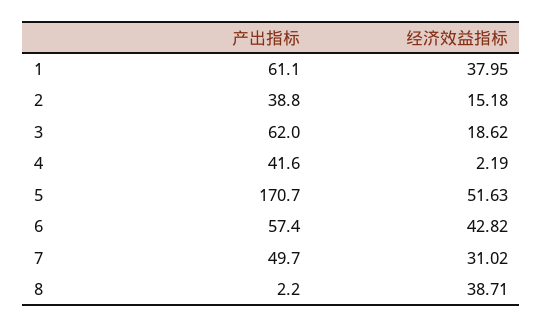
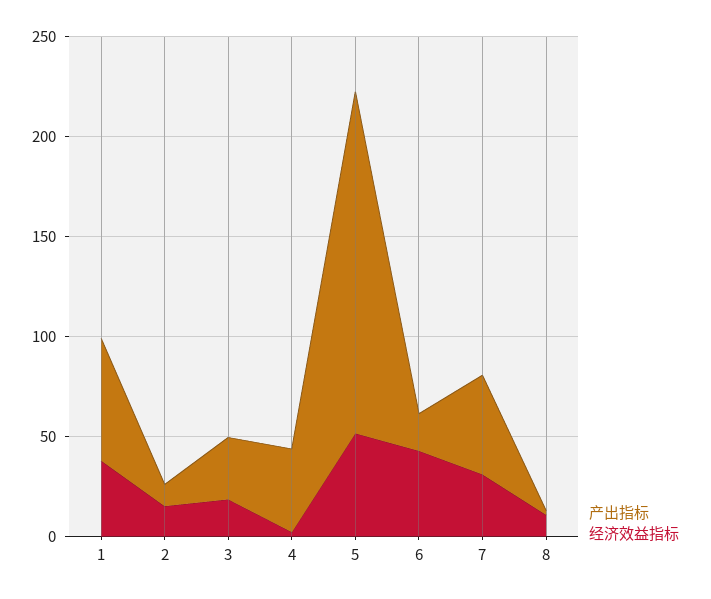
  {
    "产出指标": {
      "1": 61.1,
-     "2": 38.8,
+     "2": 10,
-     "3": 62,
+     "3": 30,
      "4": 41.6,
      "5": 170.7,
-     "6": 57.4,
+     "6": 20,
      "7": 49.7,
      "8": 2.2
    },
    "经济效益指标": {
      "1": 37.95,
      "2": 15.18,
      "3": 18.62,
      "4": 2.19,
      "5": 51.63,
      "6": 42.82,
      "7": 31.02,
-     "8": 38.71
+     "8": 10
    }
  }

